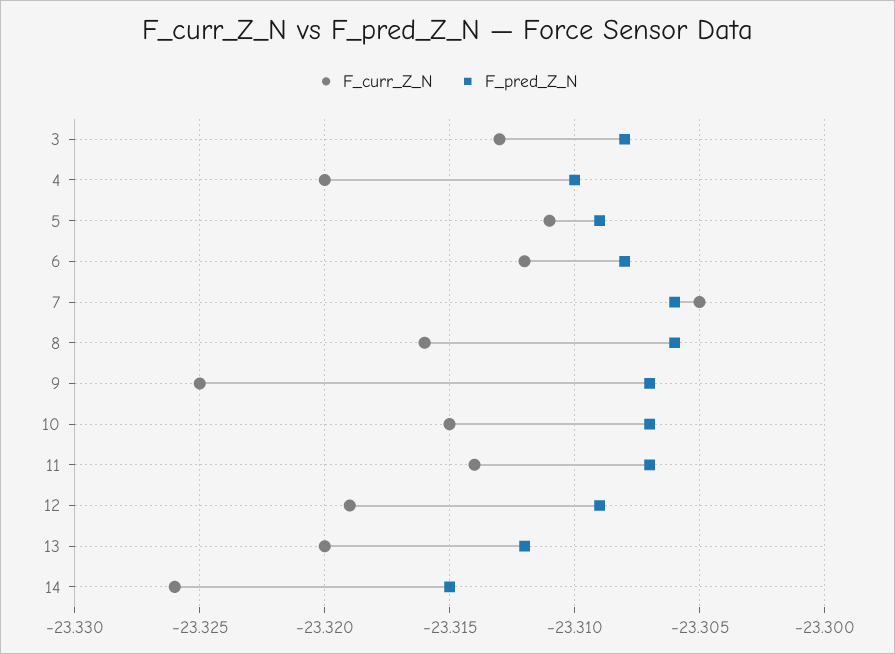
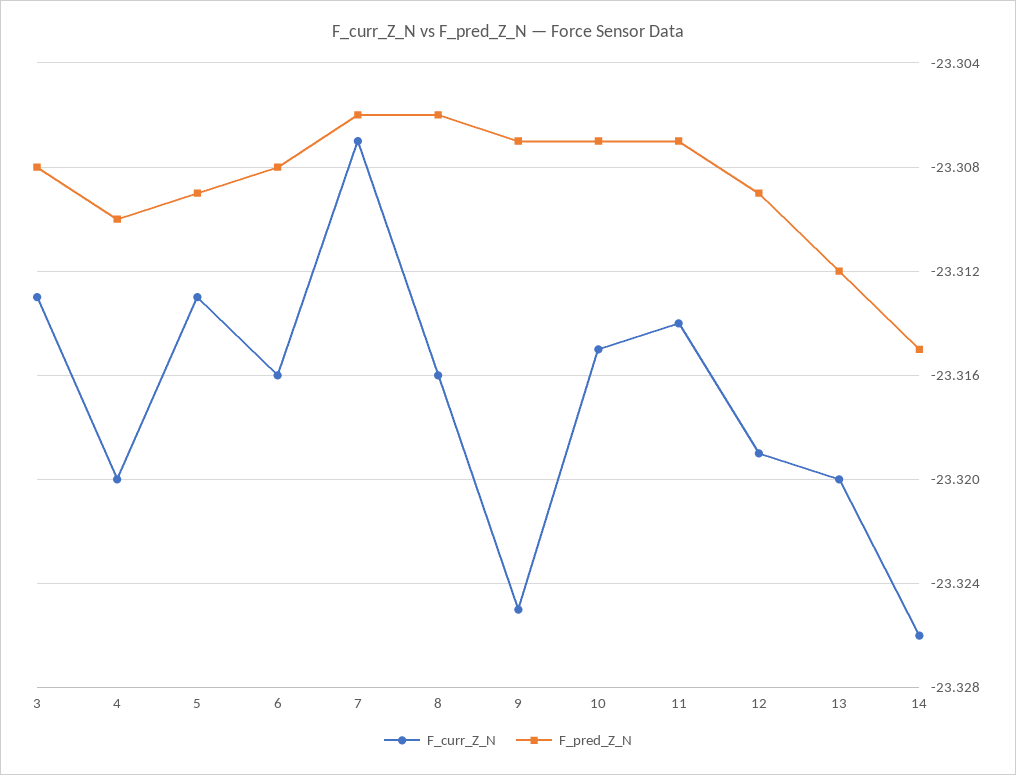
  {
    "F_curr_Z_N": {
      "3": -23.313,
      "4": -23.32,
-     "5": -23.311,
+     "5": -23.313,
-     "6": -23.312,
+     "6": -23.316,
-     "7": -23.305,
+     "7": -23.307,
      "8": -23.316,
      "9": -23.325,
      "10": -23.315,
      "11": -23.314,
      "12": -23.319,
      "13": -23.32,
      "14": -23.326
    },
    "F_pred_Z_N": {
      "3": -23.308,
      "4": -23.31,
      "5": -23.309,
      "6": -23.308,
      "7": -23.306,
      "8": -23.306,
      "9": -23.307,
      "10": -23.307,
      "11": -23.307,
      "12": -23.309,
      "13": -23.312,
      "14": -23.315
    }
  }

